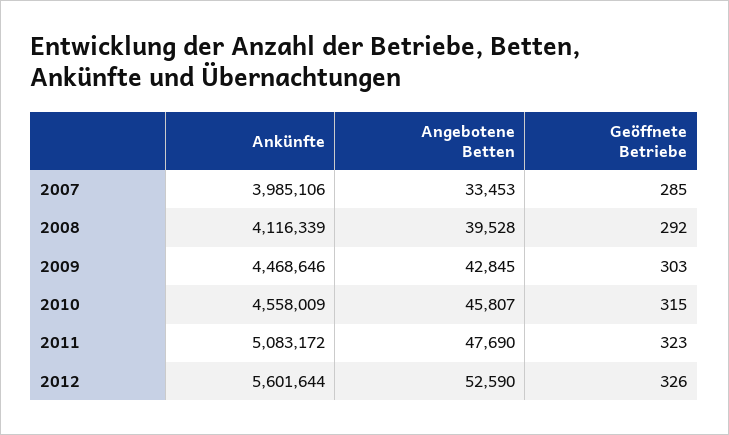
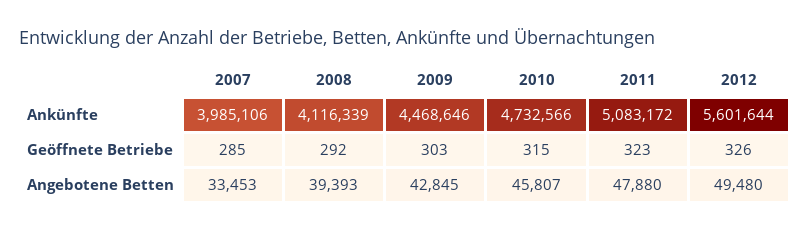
  {
    "Ankünfte": {
      "2007": 3985106,
      "2008": 4116339,
      "2009": 4468646,
-     "2010": 4558009,
+     "2010": 4732566,
      "2011": 5083172,
      "2012": 5601644
    },
    "Angebotene Betten": {
      "2007": 33453,
-     "2008": 39528,
+     "2008": 39393,
      "2009": 42845,
      "2010": 45807,
-     "2011": 47690,
+     "2011": 47880,
-     "2012": 52590
+     "2012": 49480
    },
    "Geöffnete Betriebe": {
      "2007": 285,
      "2008": 292,
      "2009": 303,
      "2010": 315,
      "2011": 323,
      "2012": 326
    }
  }

